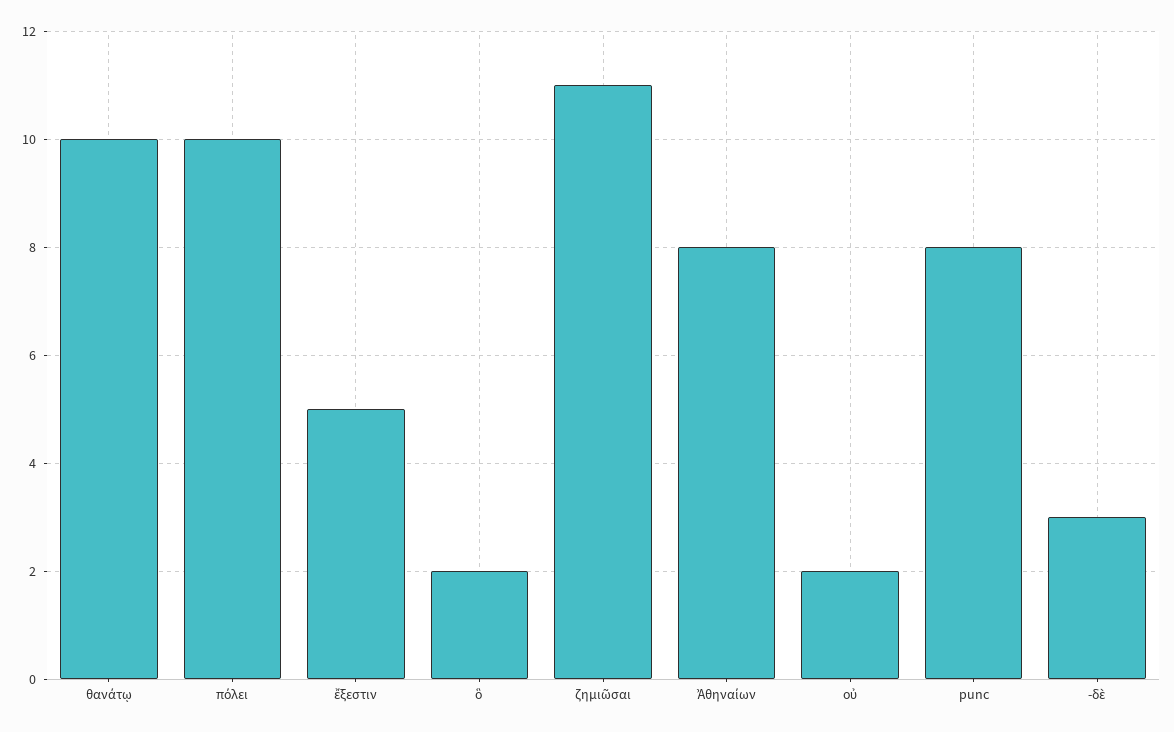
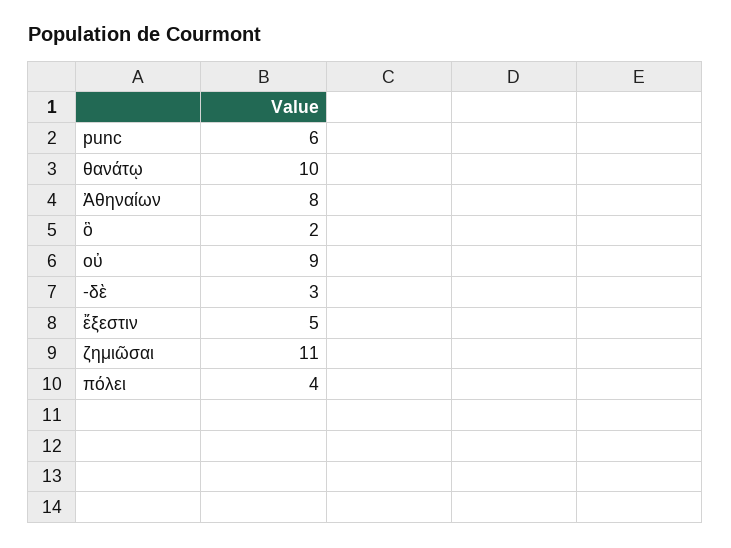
  {
    "θανάτῳ": 10,
-   "πόλει": 10,
+   "πόλει": 4,
    "ἔξεστιν": 5,
    "ὃ": 2,
    "ζημιῶσαι": 11,
    "Ἀθηναίων": 8,
-   "οὐ": 2,
+   "οὐ": 9,
-   "punc": 8,
+   "punc": 6,
    "-δὲ": 3
  }

